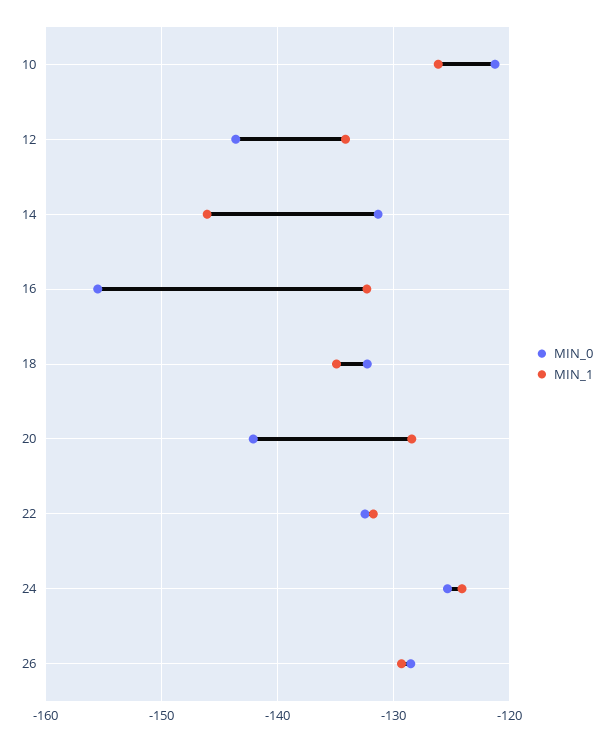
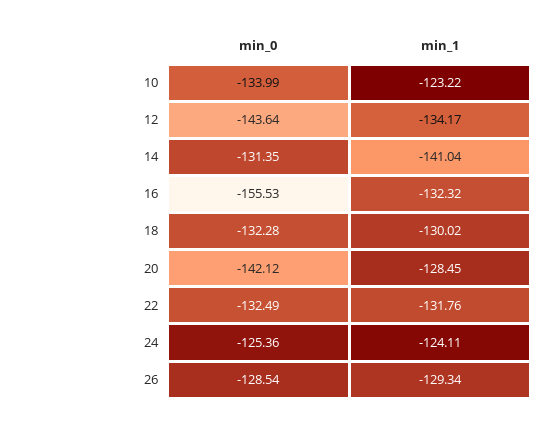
  {
    "MIN_0": {
-     "10": -121,
+     "10": -133.99,
      "12": -143.64,
      "14": -131.35,
      "16": -155.53,
      "18": -132.28,
      "20": -142.12,
      "22": -132.49,
      "24": -125.36,
      "26": -128.54
    },
    "MIN_1": {
-     "10": -126,
+     "10": -123.22,
      "12": -134.17,
-     "14": -146,
+     "14": -141.04,
      "16": -132.32,
-     "18": -135,
+     "18": -130.02,
      "20": -128.45,
      "22": -131.76,
      "24": -124.11,
      "26": -129.34
    }
  }

